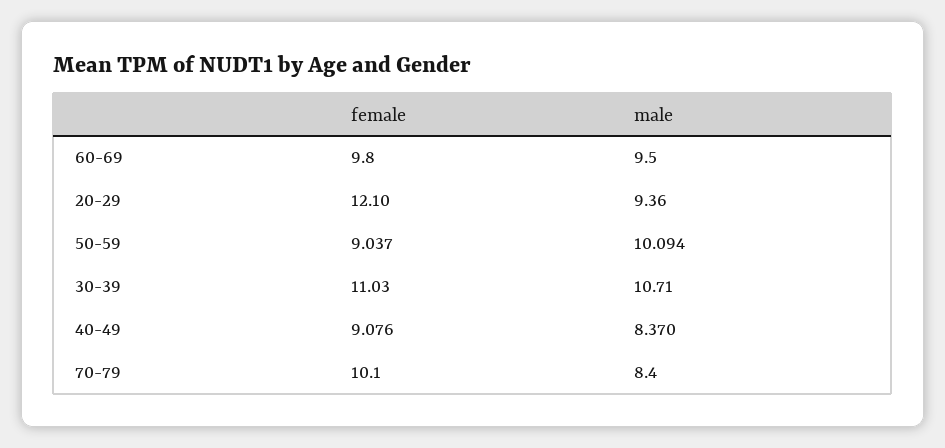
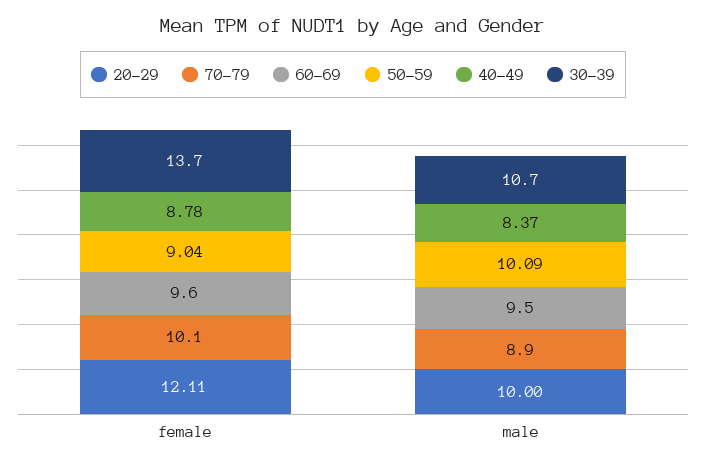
  {
    "60-69": {
-     "female": 9.8,
+     "female": 9.6,
      "male": 9.5
    },
    "20-29": {
-     "female": 12.1,
+     "female": 12.11,
-     "male": 9.36
+     "male": 10
    },
    "50-59": {
      "female": 9.037,
      "male": 10.094
    },
    "30-39": {
-     "female": 11.03,
+     "female": 13.7,
      "male": 10.71
    },
    "40-49": {
-     "female": 9.076,
+     "female": 8.78,
      "male": 8.37
    },
    "70-79": {
      "female": 10.1,
-     "male": 8.4
+     "male": 8.9
    }
  }

